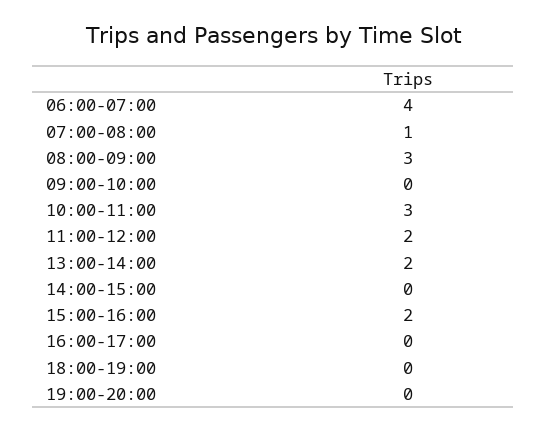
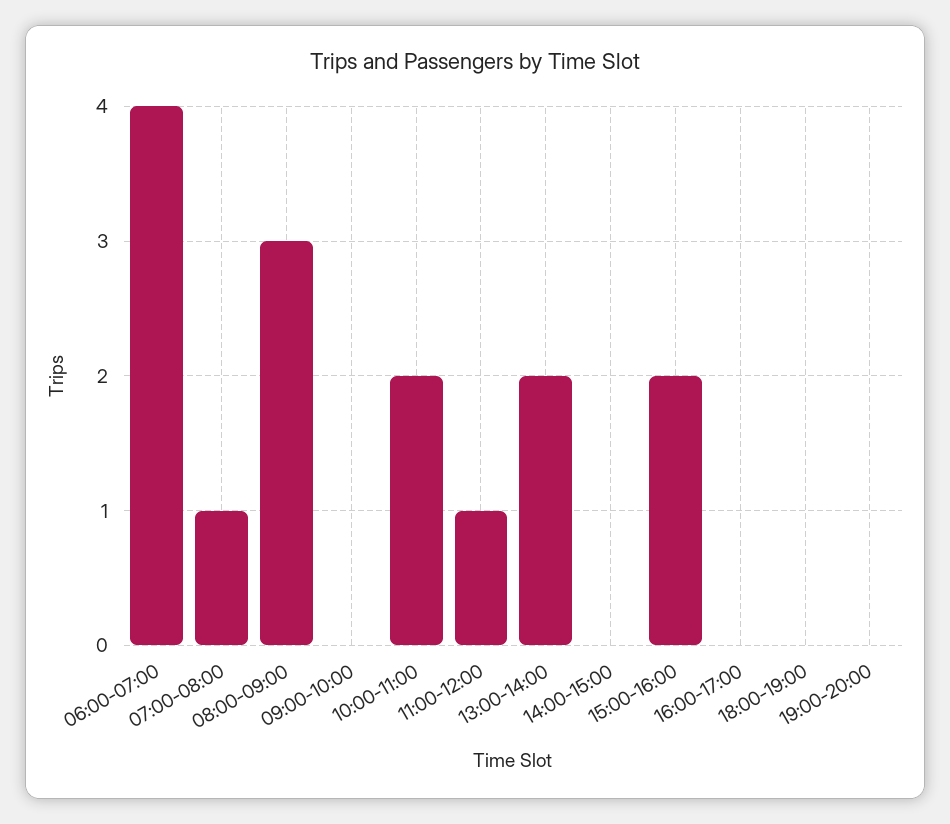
  {
    "06:00-07:00": 4,
    "07:00-08:00": 1,
    "08:00-09:00": 3,
    "09:00-10:00": 0,
-   "10:00-11:00": 3,
+   "10:00-11:00": 2,
-   "11:00-12:00": 2,
+   "11:00-12:00": 1,
    "13:00-14:00": 2,
    "14:00-15:00": 0,
    "15:00-16:00": 2,
    "16:00-17:00": 0,
    "18:00-19:00": 0,
    "19:00-20:00": 0
  }

